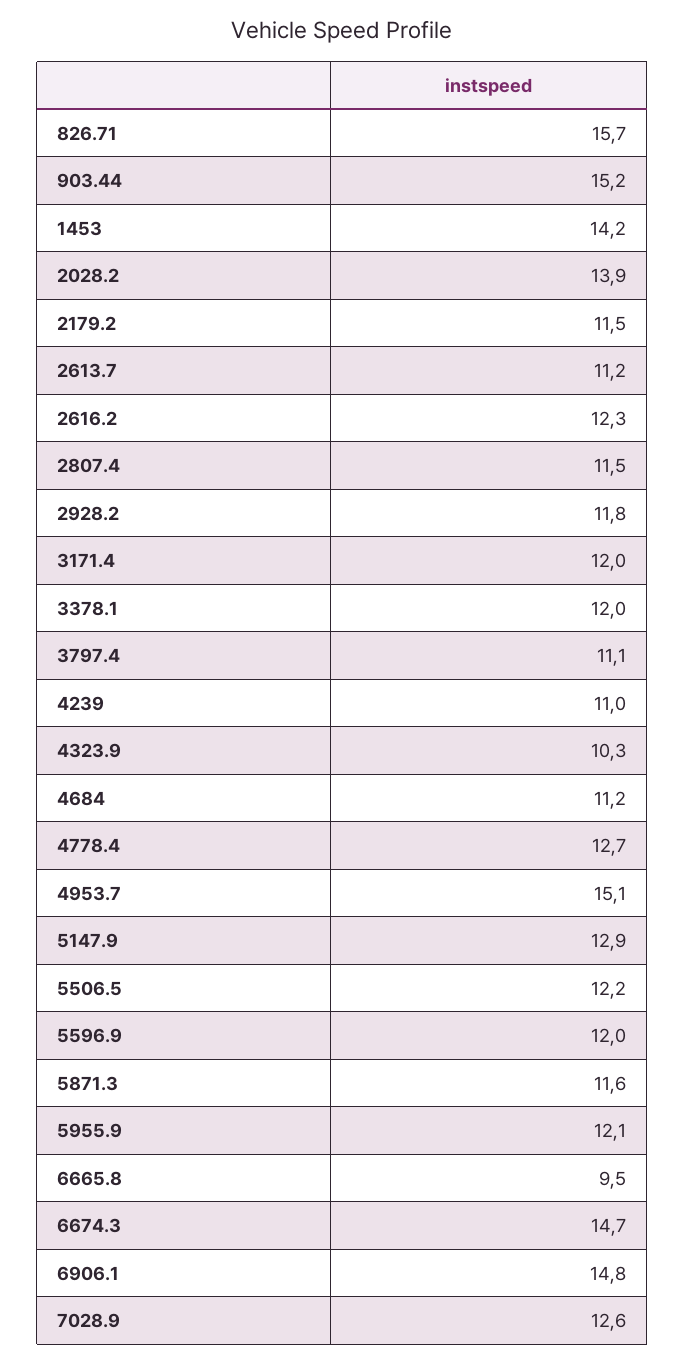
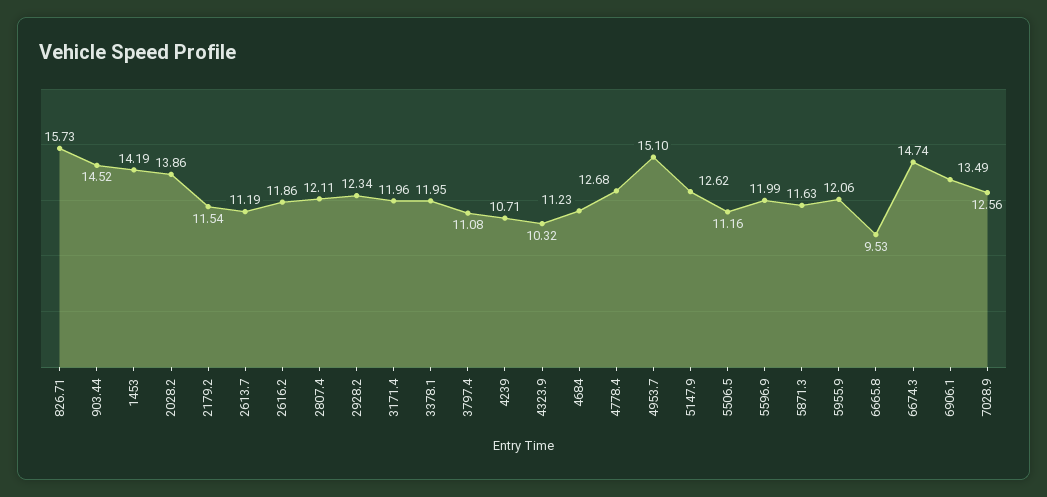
  {
    "826.71": 15.73,
-   "903.44": 15.2,
+   "903.44": 14.52,
    "1453": 14.19,
    "2028.2": 13.86,
    "2179.2": 11.54,
    "2613.7": 11.19,
-   "2616.2": 12.3,
+   "2616.2": 11.86,
-   "2807.4": 11.5,
+   "2807.4": 12.11,
-   "2928.2": 11.8,
+   "2928.2": 12.34,
    "3171.4": 11.96,
    "3378.1": 11.95,
    "3797.4": 11.08,
-   "4239": 11,
+   "4239": 10.71,
    "4323.9": 10.32,
    "4684": 11.23,
    "4778.4": 12.68,
    "4953.7": 15.1,
-   "5147.9": 12.9,
+   "5147.9": 12.62,
-   "5506.5": 12.2,
+   "5506.5": 11.16,
    "5596.9": 11.99,
    "5871.3": 11.63,
    "5955.9": 12.06,
    "6665.8": 9.53,
    "6674.3": 14.74,
-   "6906.1": 14.8,
+   "6906.1": 13.49,
    "7028.9": 12.56
  }

